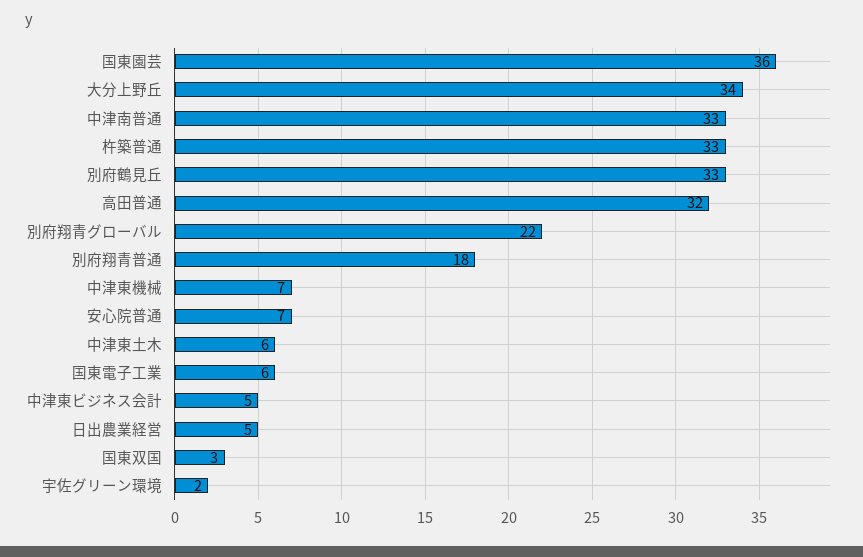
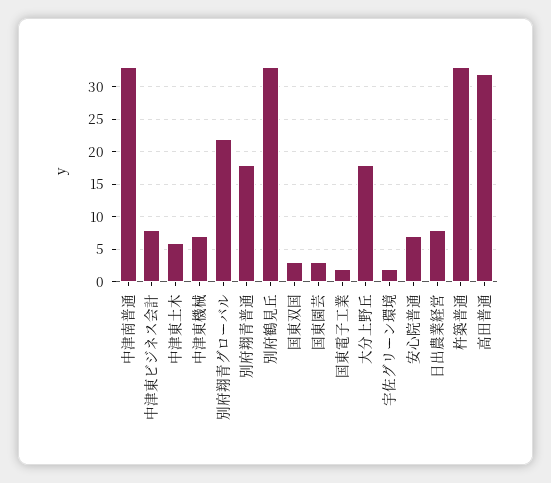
  {
-   "国東園芸": 36,
+   "国東園芸": 3,
-   "大分上野丘": 34,
+   "大分上野丘": 18,
    "中津南普通": 33,
    "杵築普通": 33,
    "別府鶴見丘": 33,
    "高田普通": 32,
    "別府翔青グローバル": 22,
    "別府翔青普通": 18,
    "中津東機械": 7,
    "安心院普通": 7,
    "中津東土木": 6,
-   "国東電子工業": 6,
+   "国東電子工業": 2,
-   "中津東ビジネス会計": 5,
+   "中津東ビジネス会計": 8,
-   "日出農業経営": 5,
+   "日出農業経営": 8,
    "国東双国": 3,
    "宇佐グリーン環境": 2
  }

